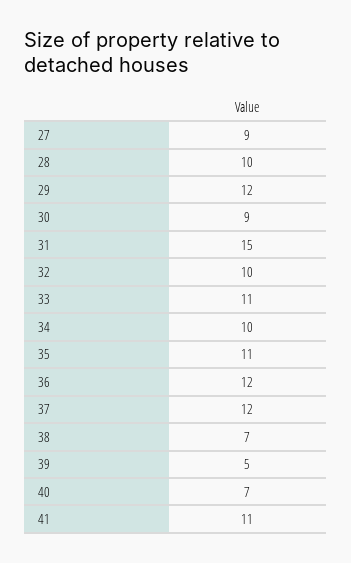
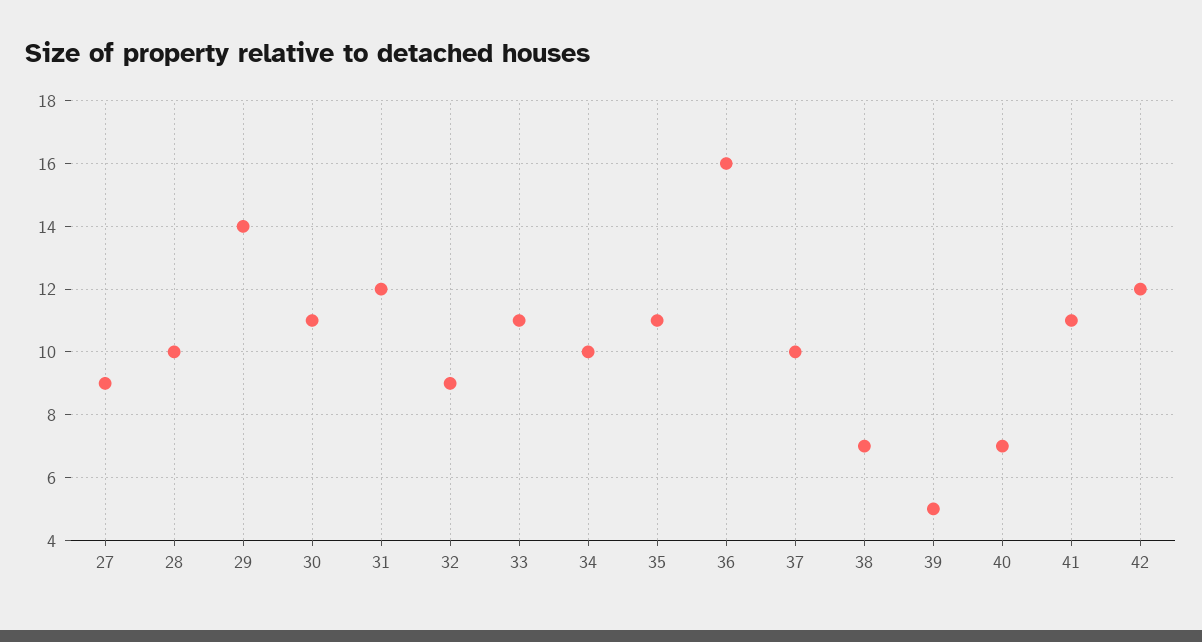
  {
    "27": 9,
    "28": 10,
-   "29": 12,
+   "29": 14,
-   "30": 9,
+   "30": 11,
-   "31": 15,
+   "31": 12,
-   "32": 10,
+   "32": 9,
    "33": 11,
    "34": 10,
    "35": 11,
-   "36": 12,
+   "36": 16,
-   "37": 12,
+   "37": 10,
    "38": 7,
    "39": 5,
    "40": 7,
-   "41": 11
+   "41": 11,
+   "42": 12
  }

